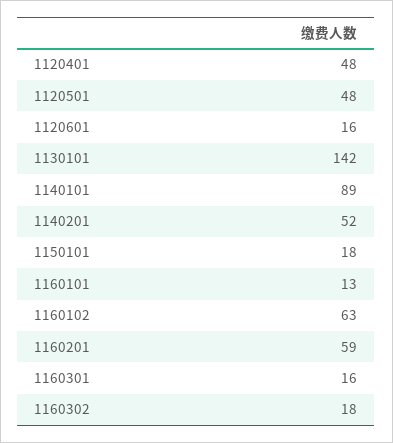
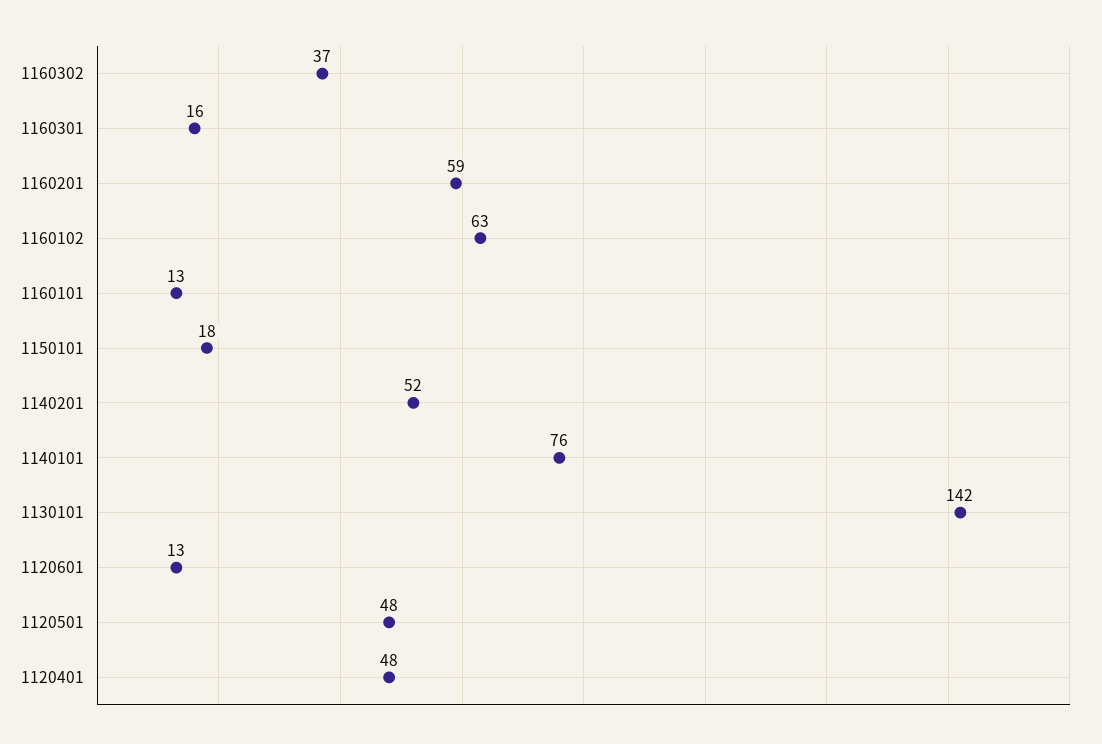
  {
    "1120401": 48,
    "1120501": 48,
-   "1120601": 16,
+   "1120601": 13,
    "1130101": 142,
-   "1140101": 89,
+   "1140101": 76,
    "1140201": 52,
    "1150101": 18,
    "1160101": 13,
    "1160102": 63,
    "1160201": 59,
    "1160301": 16,
-   "1160302": 18
+   "1160302": 37
  }

